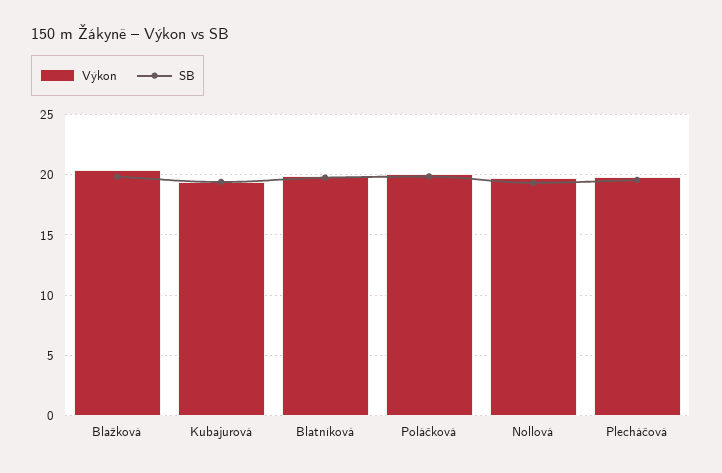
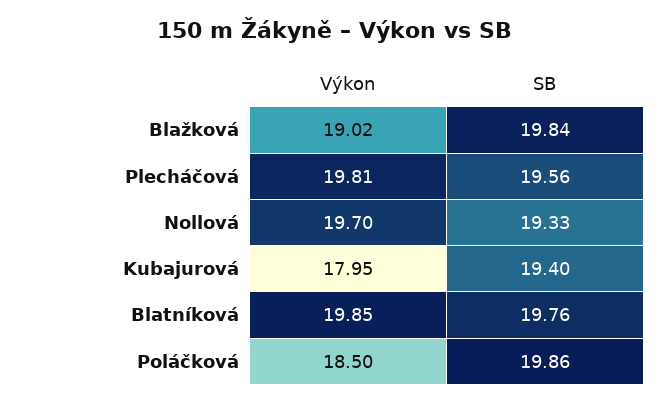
  {
    "Výkon": {
-     "Blažková": 20.5,
+     "Blažková": 19.02,
-     "Kubajurová": 19.5,
+     "Kubajurová": 17.95,
      "Blatníková": 19.85,
-     "Poláčková": 20,
+     "Poláčková": 18.5,
      "Nollová": 19.7,
      "Plecháčová": 19.81
    },
    "SB": {
      "Blažková": 19.84,
      "Kubajurová": 19.4,
      "Blatníková": 19.76,
      "Poláčková": 19.86,
      "Nollová": 19.33,
      "Plecháčová": 19.56
    }
  }

